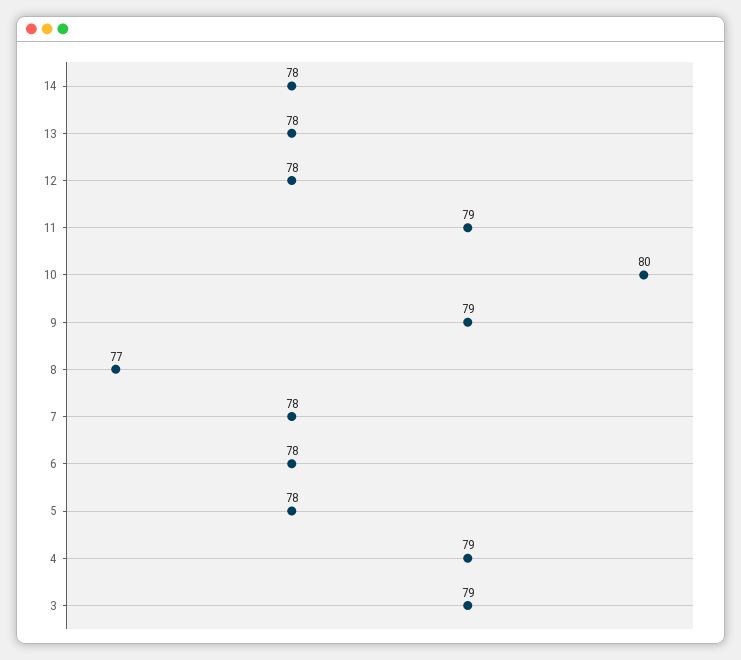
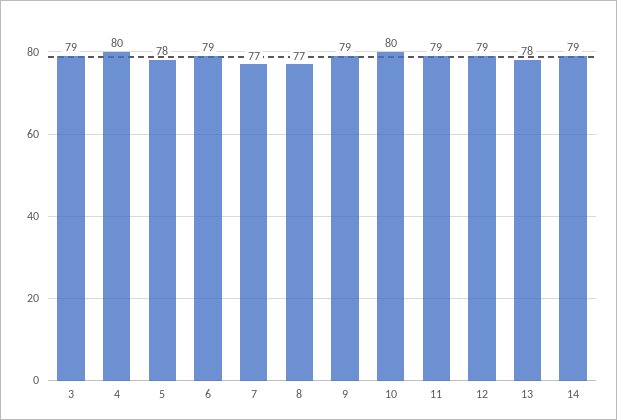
  {
-   "14": 78,
+   "14": 79,
    "13": 78,
-   "12": 78,
+   "12": 79,
    "11": 79,
    "10": 80,
    "9": 79,
    "8": 77,
-   "7": 78,
+   "7": 77,
-   "6": 78,
+   "6": 79,
    "5": 78,
-   "4": 79,
+   "4": 80,
    "3": 79
  }

